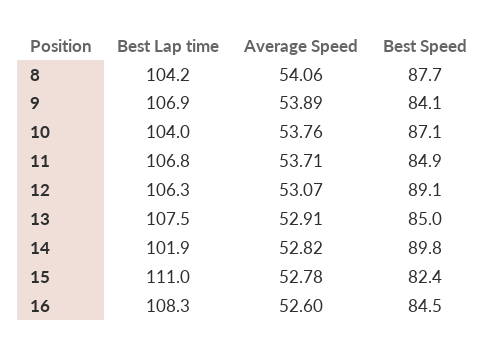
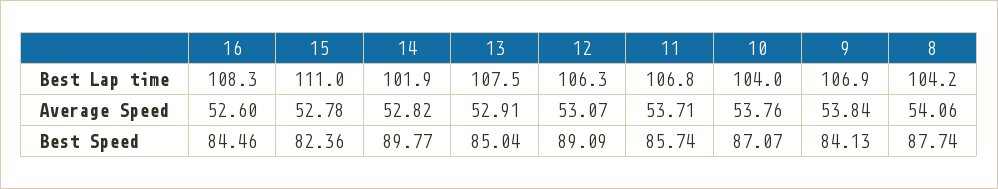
  {
    "Best Lap time": {
      "8": 104.2,
      "9": 106.9,
      "10": 104,
      "11": 106.8,
      "12": 106.3,
      "13": 107.5,
      "14": 101.9,
      "15": 111,
      "16": 108.3
    },
    "Average Speed": {
      "8": 54.06,
-     "9": 53.89,
+     "9": 53.84,
      "10": 53.76,
      "11": 53.71,
      "12": 53.07,
      "13": 52.91,
      "14": 52.82,
      "15": 52.78,
      "16": 52.6
    },
    "Best Speed": {
      "8": 87.74,
      "9": 84.13,
      "10": 87.07,
-     "11": 84.9,
+     "11": 85.74,
      "12": 89.09,
      "13": 85.04,
      "14": 89.77,
      "15": 82.36,
      "16": 84.46
    }
  }

